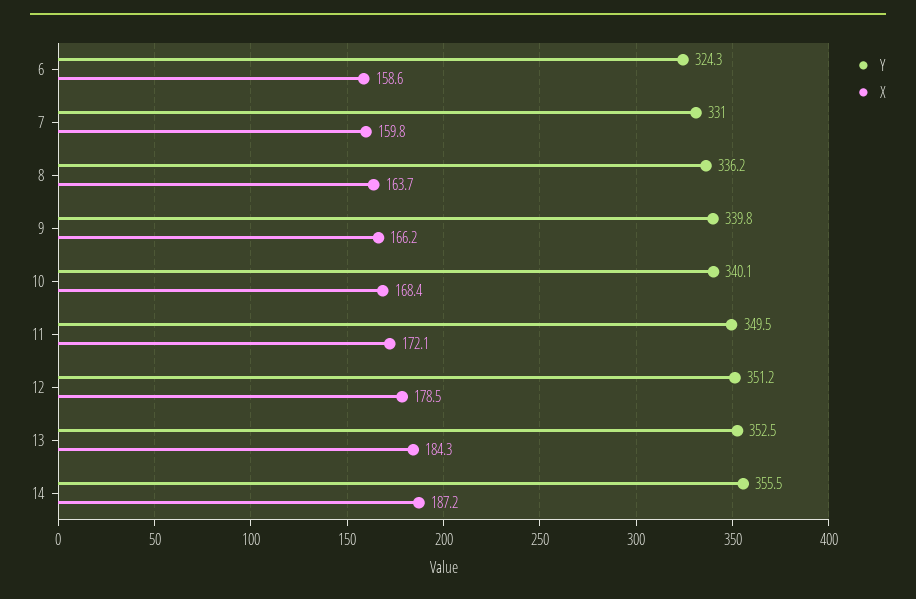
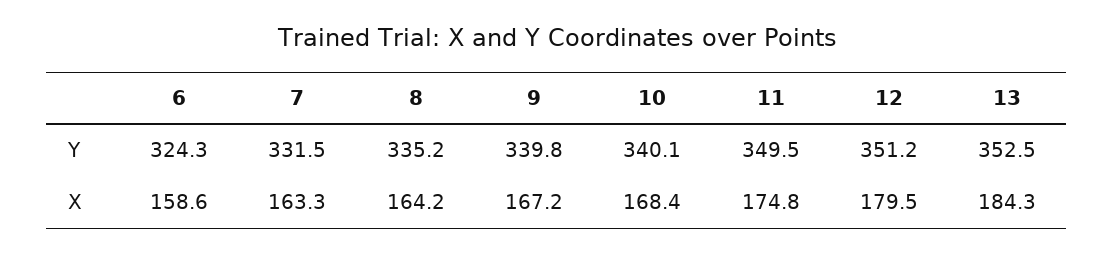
  {
    "Y": {
      "6": 324.3,
-     "7": 331,
+     "7": 331.5,
-     "8": 336.2,
+     "8": 335.2,
      "9": 339.8,
      "10": 340.1,
      "11": 349.5,
      "12": 351.2,
-     "13": 352.5,
+     "13": 352.5
-     "14": 355.5
    },
    "X": {
      "6": 158.6,
-     "7": 159.8,
+     "7": 163.3,
-     "8": 163.7,
+     "8": 164.2,
-     "9": 166.2,
+     "9": 167.2,
      "10": 168.4,
-     "11": 172.1,
+     "11": 174.8,
-     "12": 178.5,
+     "12": 179.5,
-     "13": 184.3,
+     "13": 184.3
-     "14": 187.2
    }
  }

